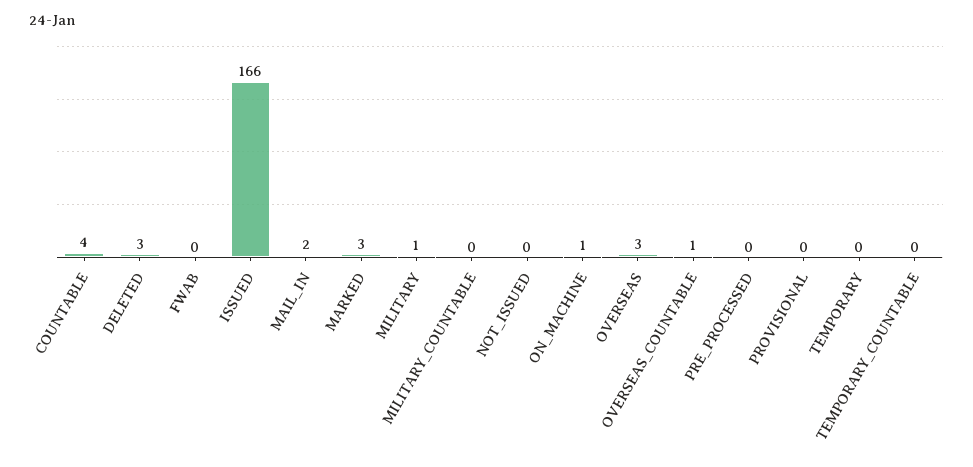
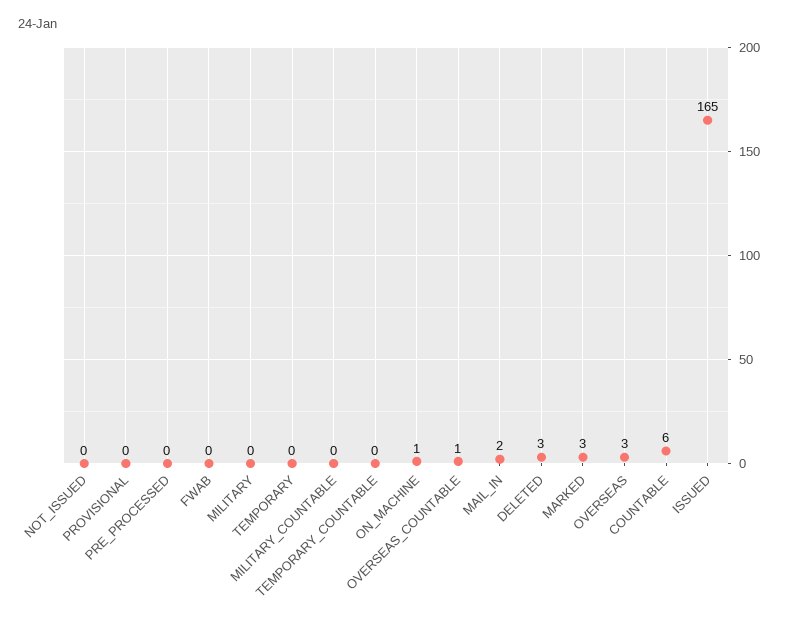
  {
-   "COUNTABLE": 4,
+   "COUNTABLE": 6,
    "DELETED": 3,
    "FWAB": 0,
-   "ISSUED": 166,
+   "ISSUED": 165,
    "MAIL_IN": 2,
    "MARKED": 3,
-   "MILITARY": 1,
+   "MILITARY": 0,
    "MILITARY_COUNTABLE": 0,
    "NOT_ISSUED": 0,
    "ON_MACHINE": 1,
    "OVERSEAS": 3,
    "OVERSEAS_COUNTABLE": 1,
    "PRE_PROCESSED": 0,
    "PROVISIONAL": 0,
    "TEMPORARY": 0,
    "TEMPORARY_COUNTABLE": 0
  }

